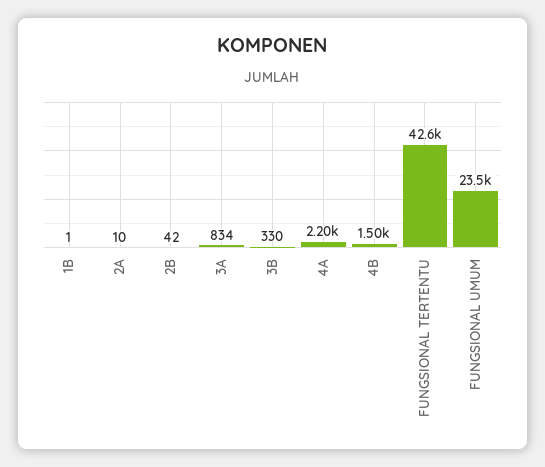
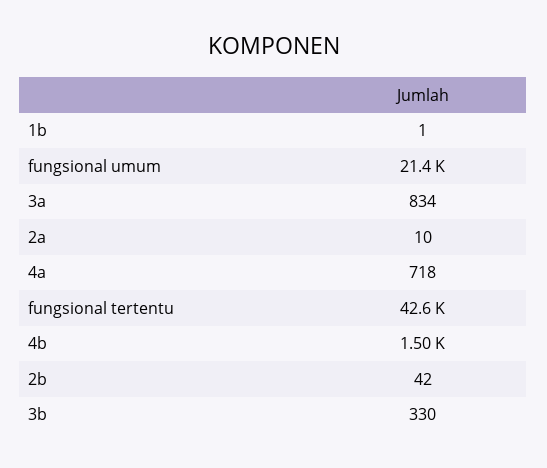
  {
    "1B": 1,
    "2A": 10,
    "2B": 42,
    "3A": 834,
    "3B": 330,
-   "4A": 2200,
+   "4A": 718,
    "4B": 1500,
    "FUNGSIONAL TERTENTU": 42600,
-   "FUNGSIONAL UMUM": 23500
+   "FUNGSIONAL UMUM": 21400
  }

